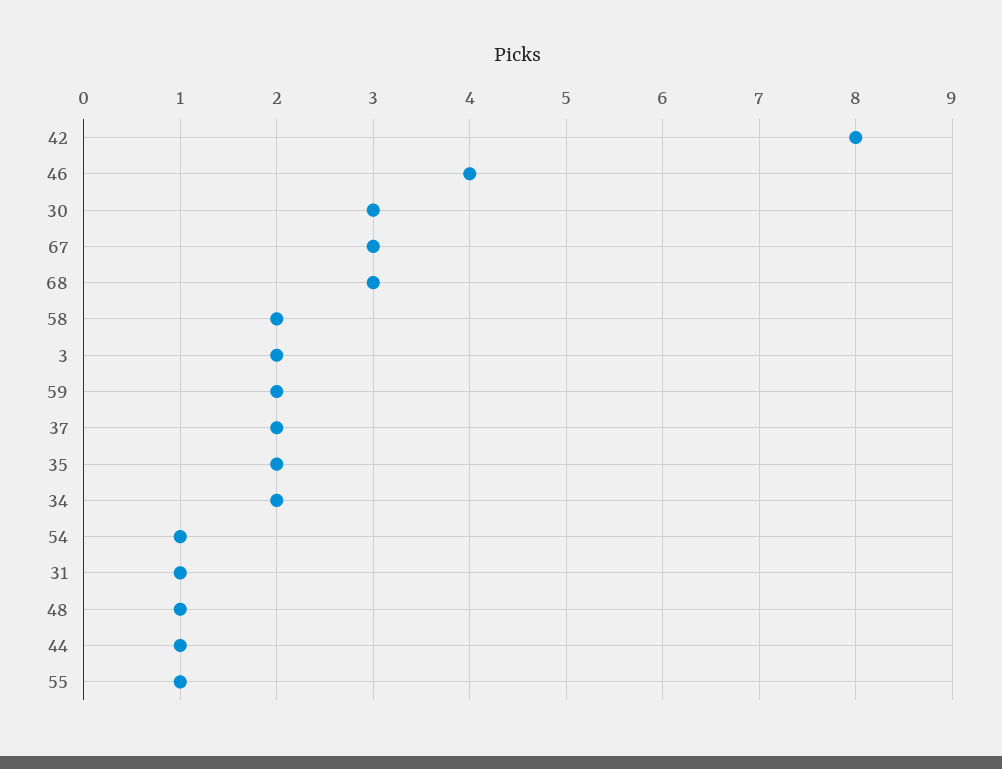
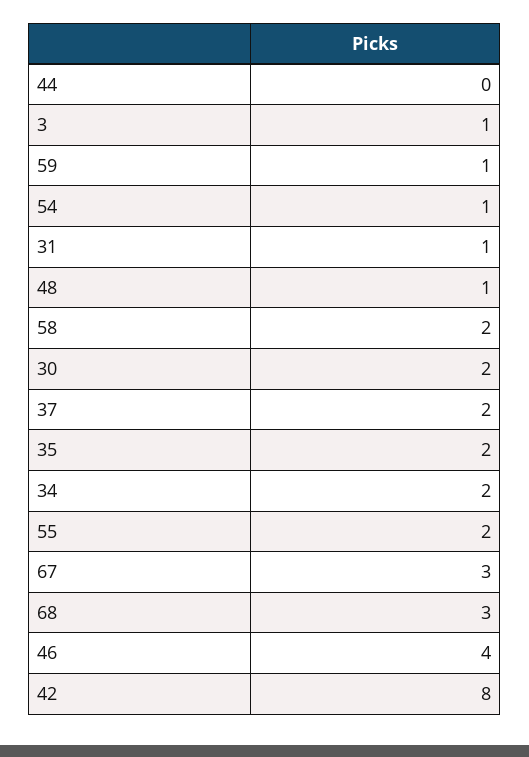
  {
    "42": 8,
    "46": 4,
-   "30": 3,
+   "30": 2,
    "67": 3,
    "68": 3,
    "58": 2,
-   "3": 2,
+   "3": 1,
-   "59": 2,
+   "59": 1,
    "37": 2,
    "35": 2,
    "34": 2,
    "54": 1,
    "31": 1,
    "48": 1,
-   "44": 1,
+   "44": 0,
-   "55": 1
+   "55": 2
  }

